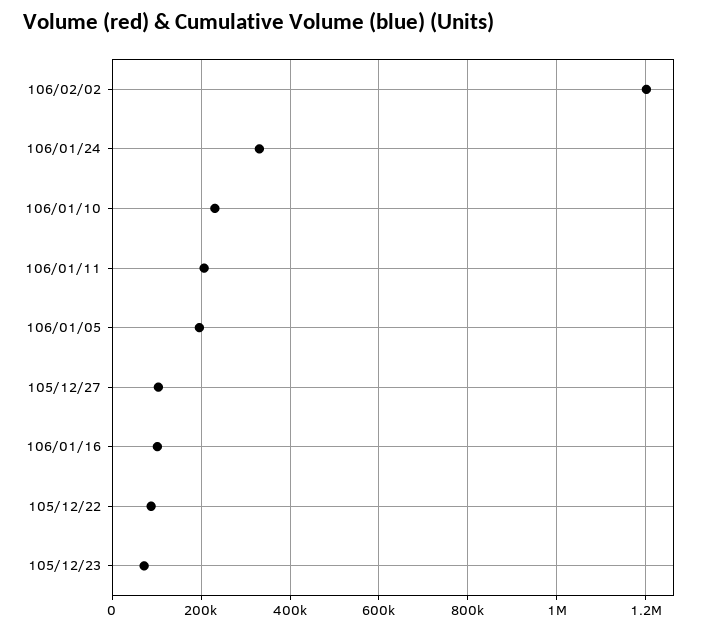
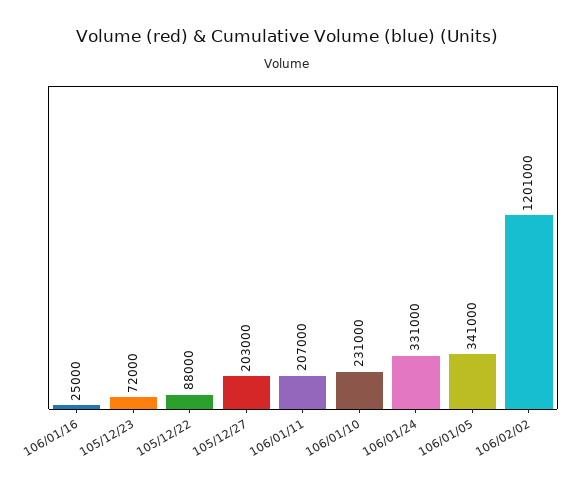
  {
    "106/02/02": 1201000,
    "106/01/24": 331000,
    "106/01/10": 231000,
    "106/01/11": 207000,
-   "106/01/05": 200000,
+   "106/01/05": 341000,
-   "105/12/27": 100000,
+   "105/12/27": 203000,
-   "106/01/16": 100000,
+   "106/01/16": 25000,
    "105/12/22": 88000,
    "105/12/23": 72000
  }

